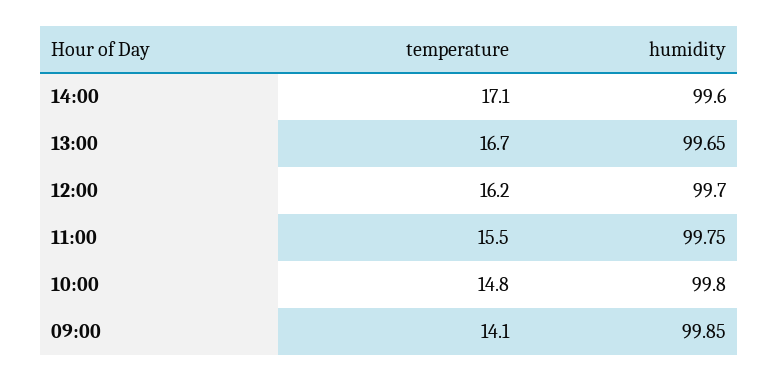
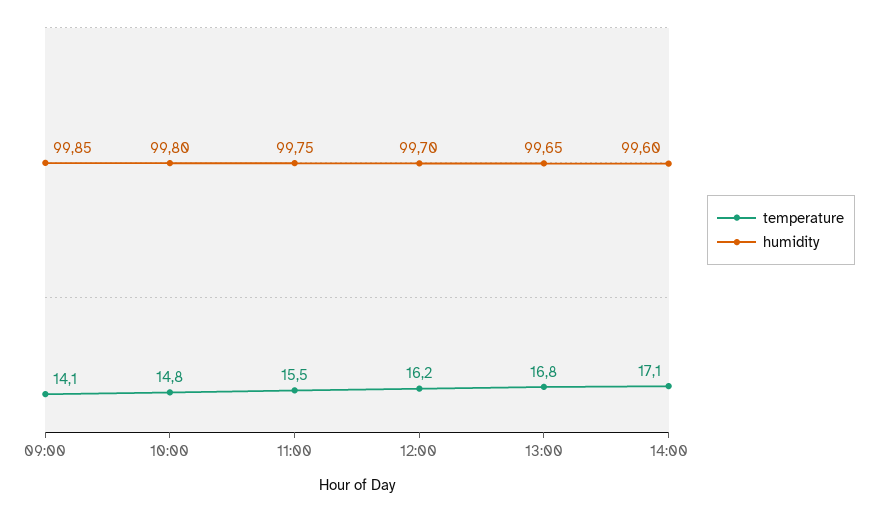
  {
    "temperature": {
      "14:00": 17.1,
-     "13:00": 16.7,
+     "13:00": 16.8,
      "12:00": 16.2,
      "11:00": 15.5,
      "10:00": 14.8,
      "09:00": 14.1
    },
    "humidity": {
      "14:00": 99.6,
      "13:00": 99.65,
      "12:00": 99.7,
      "11:00": 99.75,
      "10:00": 99.8,
      "09:00": 99.85
    }
  }

